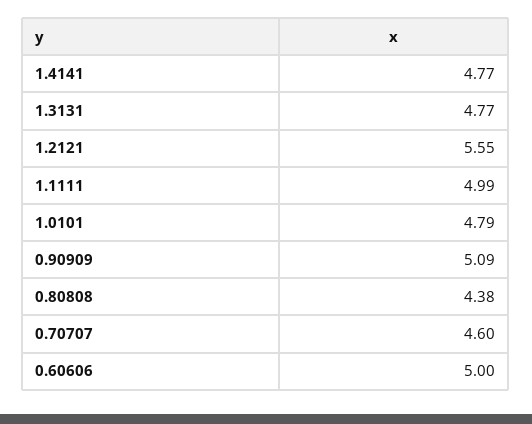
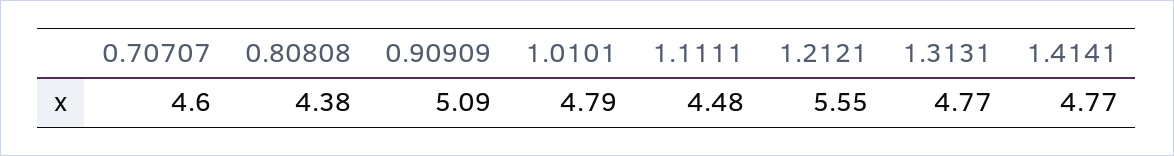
  {
    "1.4141": 4.77,
    "1.3131": 4.77,
    "1.2121": 5.55,
-   "1.1111": 4.99,
+   "1.1111": 4.48,
    "1.0101": 4.79,
    "0.90909": 5.09,
    "0.80808": 4.38,
-   "0.70707": 4.6,
+   "0.70707": 4.6
-   "0.60606": 5
  }

